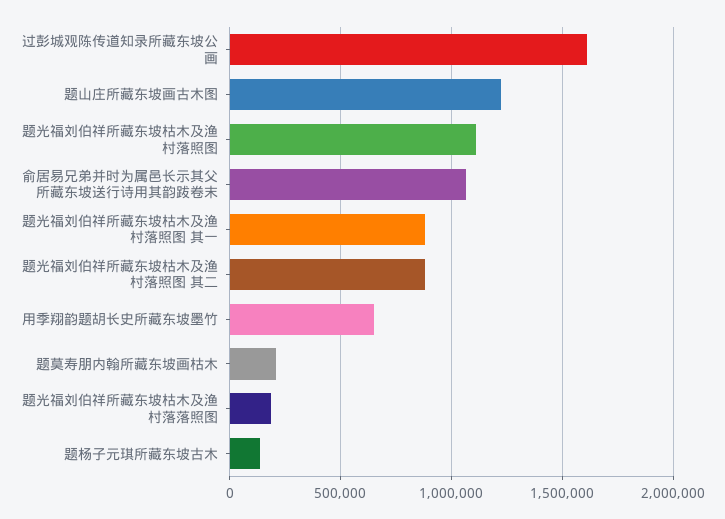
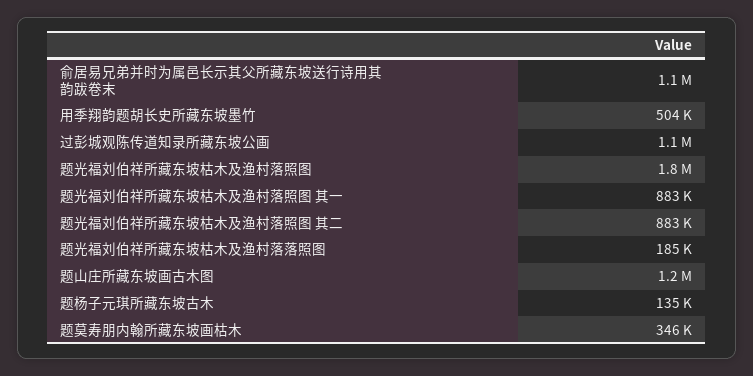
  {
-   "过彭城观陈传道知录所藏东坡公画": 1600000,
+   "过彭城观陈传道知录所藏东坡公画": 1100000,
    "题山庄所藏东坡画古木图": 1200000,
-   "题光福刘伯祥所藏东坡枯木及渔村落照图": 1100000,
+   "题光福刘伯祥所藏东坡枯木及渔村落照图": 1800000,
    "俞居易兄弟并时为属邑长示其父所藏东坡送行诗用其韵跋卷末": 1100000,
    "题光福刘伯祥所藏东坡枯木及渔村落照图 其一": 883000,
    "题光福刘伯祥所藏东坡枯木及渔村落照图 其二": 883000,
-   "用季翔韵题胡长史所藏东坡墨竹": 650000,
+   "用季翔韵题胡长史所藏东坡墨竹": 504000,
-   "题莫寿朋内翰所藏东坡画枯木": 200000,
+   "题莫寿朋内翰所藏东坡画枯木": 346000,
    "题光福刘伯祥所藏东坡枯木及渔村落落照图": 185000,
    "题杨子元琪所藏东坡古木": 135000
  }

